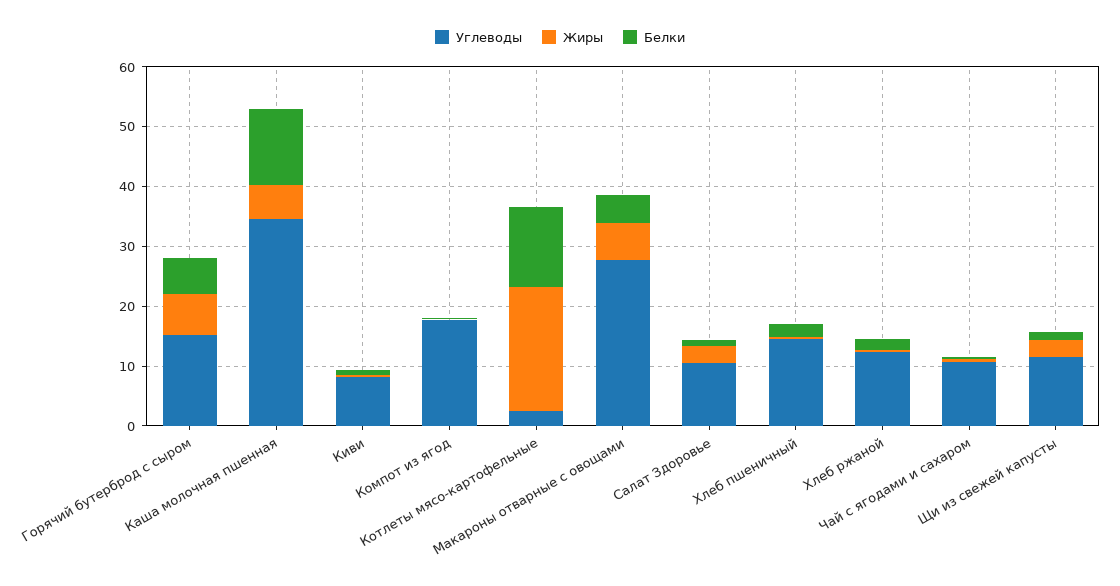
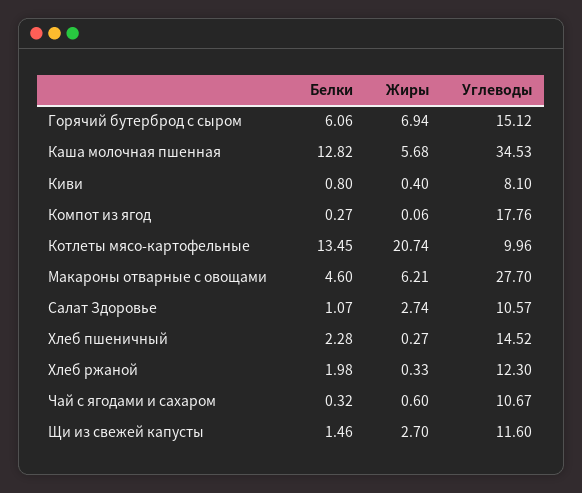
  {
    "Углеводы": {
      "Горячий бутерброд с сыром": 15.12,
      "Каша молочная пшенная": 34.53,
      "Киви": 8.1,
      "Компот из ягод": 17.76,
-     "Котлеты мясо-картофельные": 2,
+     "Котлеты мясо-картофельные": 9.96,
      "Макароны отварные с овощами": 27.7,
      "Салат Здоровье": 10.57,
      "Хлеб пшеничный": 14.52,
      "Хлеб ржаной": 12.3,
      "Чай с ягодами и сахаром": 10.67,
      "Щи из свежей капусты": 11.6
    },
    "Жиры": {
      "Горячий бутерброд с сыром": 6.94,
      "Каша молочная пшенная": 5.68,
      "Киви": 0.4,
      "Компот из ягод": 0.06,
      "Котлеты мясо-картофельные": 20.74,
      "Макароны отварные с овощами": 6.21,
      "Салат Здоровье": 2.74,
      "Хлеб пшеничный": 0.27,
      "Хлеб ржаной": 0.33,
      "Чай с ягодами и сахаром": 0.6,
      "Щи из свежей капусты": 2.7
    },
    "Белки": {
      "Горячий бутерброд с сыром": 6.06,
      "Каша молочная пшенная": 12.82,
      "Киви": 0.8,
      "Компот из ягод": 0.27,
      "Котлеты мясо-картофельные": 13.45,
      "Макароны отварные с овощами": 4.6,
      "Салат Здоровье": 1.07,
      "Хлеб пшеничный": 2.28,
      "Хлеб ржаной": 1.98,
      "Чай с ягодами и сахаром": 0.32,
      "Щи из свежей капусты": 1.46
    }
  }

